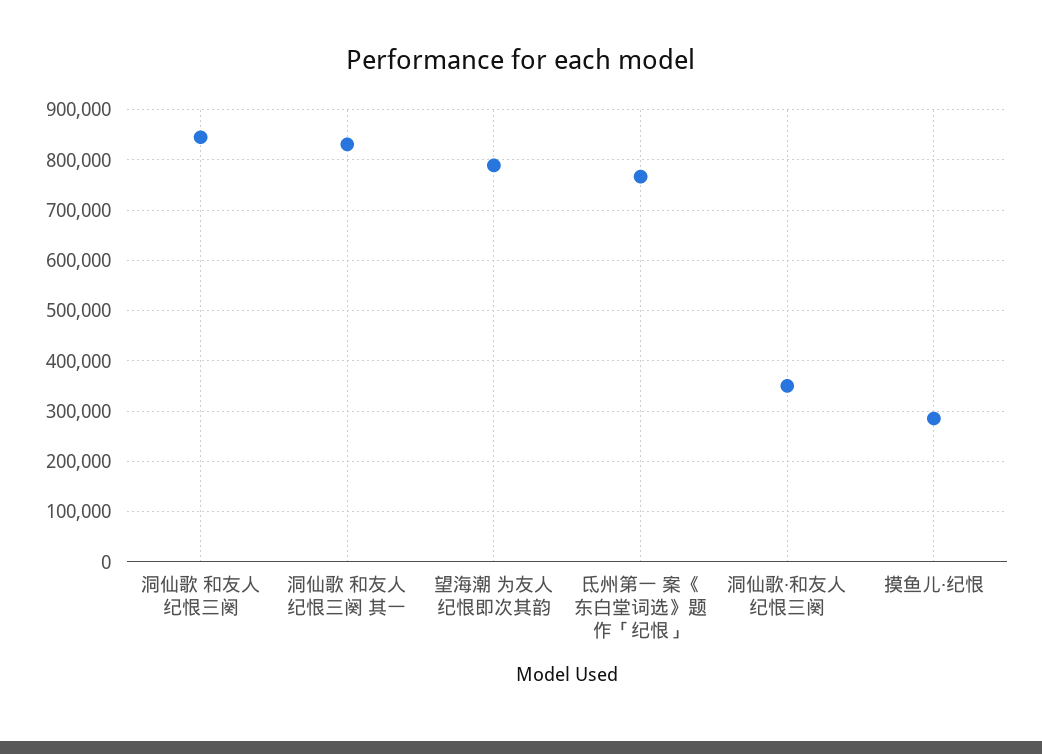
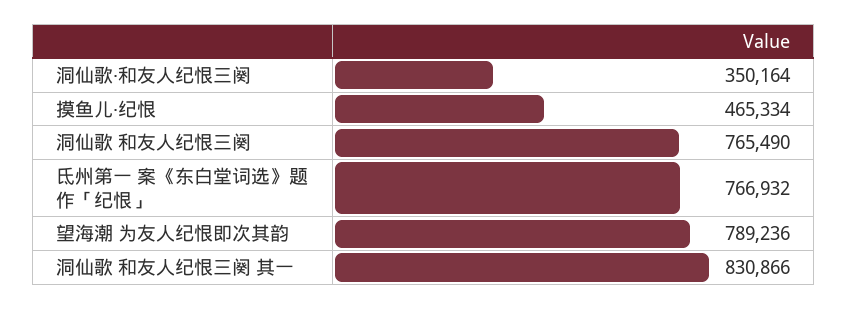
  {
-   "洞仙歌 和友人纪恨三阕": 840000,
+   "洞仙歌 和友人纪恨三阕": 765490,
    "洞仙歌 和友人纪恨三阕 其一": 830866,
    "望海潮 为友人纪恨即次其韵": 789236,
    "氐州第一 案《东白堂词选》题作「纪恨」": 766932,
    "洞仙歌·和友人纪恨三阕": 350164,
-   "摸鱼儿·纪恨": 280000
+   "摸鱼儿·纪恨": 465334
  }

